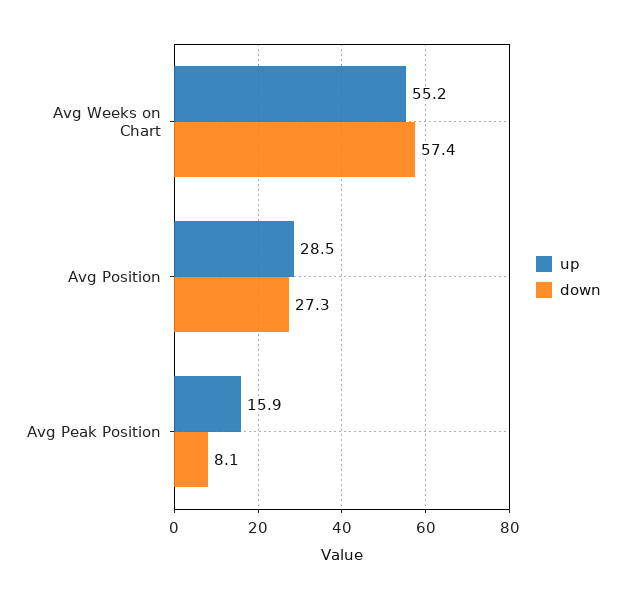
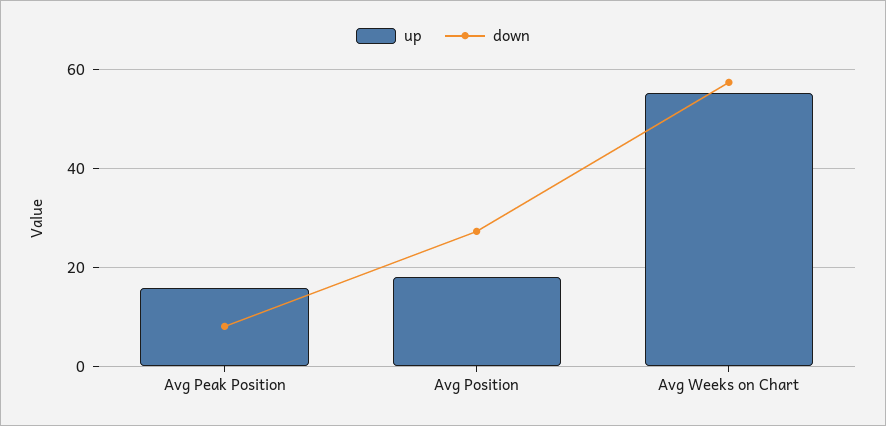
  {
    "up": {
      "Avg Weeks on Chart": 55.2,
-     "Avg Position": 28.5,
+     "Avg Position": 18,
      "Avg Peak Position": 15.9
    },
    "down": {
      "Avg Weeks on Chart": 57.4,
      "Avg Position": 27.3,
      "Avg Peak Position": 8.1
    }
  }

